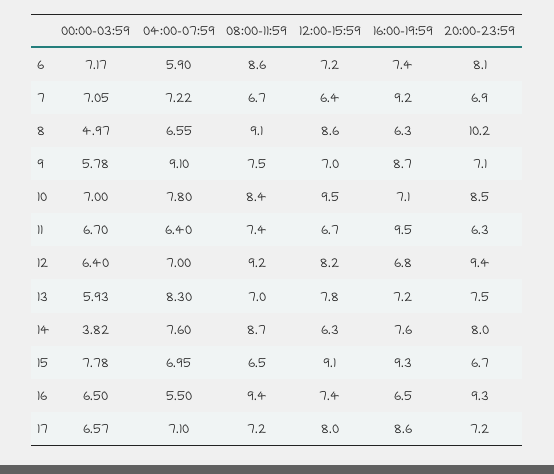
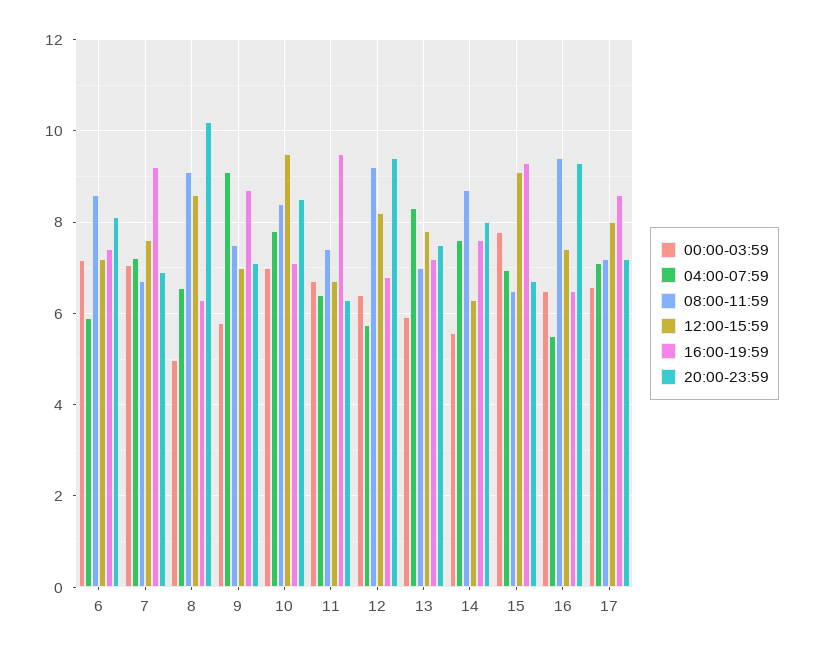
  {
    "00:00-03:59": {
      "6": 7.17,
      "7": 7.05,
      "8": 4.97,
      "9": 5.78,
      "10": 7,
      "11": 6.7,
      "12": 6.4,
      "13": 5.93,
-     "14": 3.82,
+     "14": 5.6,
      "15": 7.78,
      "16": 6.5,
      "17": 6.57
    },
    "04:00-07:59": {
      "6": 5.9,
      "7": 7.22,
      "8": 6.55,
      "9": 9.1,
      "10": 7.8,
      "11": 6.4,
-     "12": 7,
+     "12": 5.8,
      "13": 8.3,
      "14": 7.6,
      "15": 6.95,
      "16": 5.5,
      "17": 7.1
    },
    "08:00-11:59": {
      "6": 8.6,
      "7": 6.7,
      "8": 9.1,
      "9": 7.5,
      "10": 8.4,
      "11": 7.4,
      "12": 9.2,
      "13": 7,
      "14": 8.7,
      "15": 6.5,
      "16": 9.4,
      "17": 7.2
    },
    "12:00-15:59": {
      "6": 7.2,
-     "7": 6.4,
+     "7": 7.6,
      "8": 8.6,
      "9": 7,
      "10": 9.5,
      "11": 6.7,
      "12": 8.2,
      "13": 7.8,
      "14": 6.3,
      "15": 9.1,
      "16": 7.4,
      "17": 8
    },
    "16:00-19:59": {
      "6": 7.4,
      "7": 9.2,
      "8": 6.3,
      "9": 8.7,
      "10": 7.1,
      "11": 9.5,
      "12": 6.8,
      "13": 7.2,
      "14": 7.6,
      "15": 9.3,
      "16": 6.5,
      "17": 8.6
    },
    "20:00-23:59": {
      "6": 8.1,
      "7": 6.9,
      "8": 10.2,
      "9": 7.1,
      "10": 8.5,
      "11": 6.3,
      "12": 9.4,
      "13": 7.5,
      "14": 8,
      "15": 6.7,
      "16": 9.3,
      "17": 7.2
    }
  }

